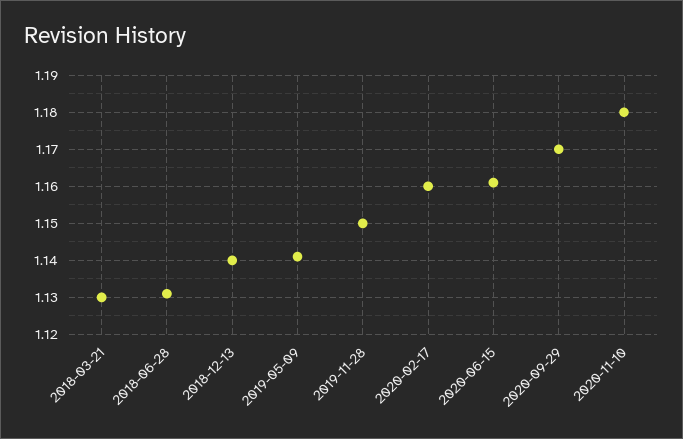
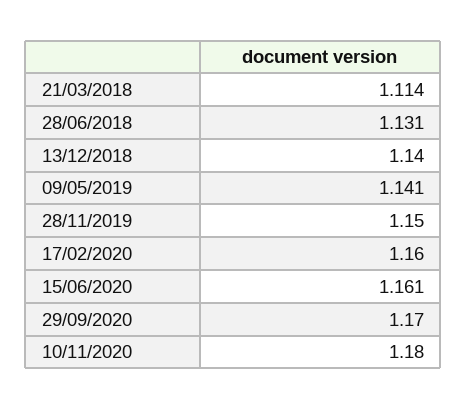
  {
-   "2018-03-21": 1.13,
+   "2018-03-21": 1.114,
    "2018-06-28": 1.131,
    "2018-12-13": 1.14,
    "2019-05-09": 1.141,
    "2019-11-28": 1.15,
    "2020-02-17": 1.16,
    "2020-06-15": 1.161,
    "2020-09-29": 1.17,
    "2020-11-10": 1.18
  }

